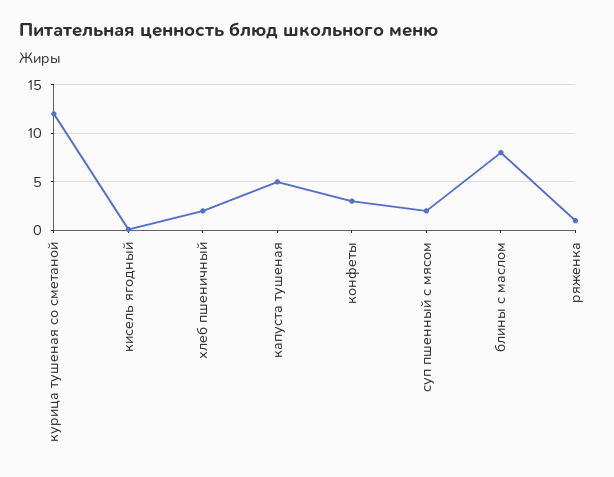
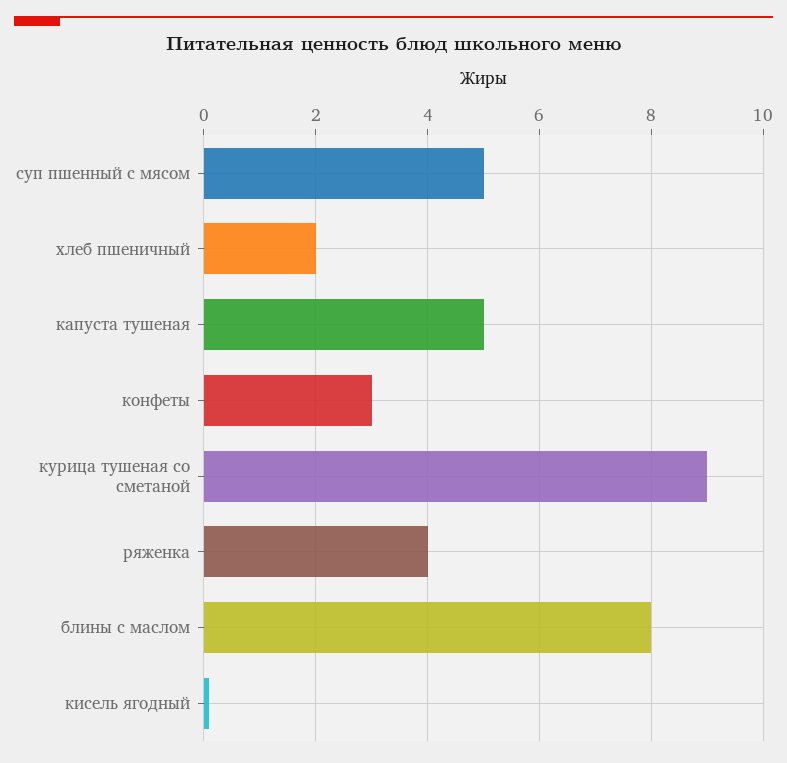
  {
-   "курица тушеная со сметаной": 12,
+   "курица тушеная со сметаной": 9,
    "кисель ягодный": 0,
    "хлеб пшеничный": 2,
    "капуста тушеная": 5,
    "конфеты": 3,
-   "суп пшенный с мясом": 2,
+   "суп пшенный с мясом": 5,
    "блины с маслом": 8,
-   "ряженка": 1
+   "ряженка": 4
  }

